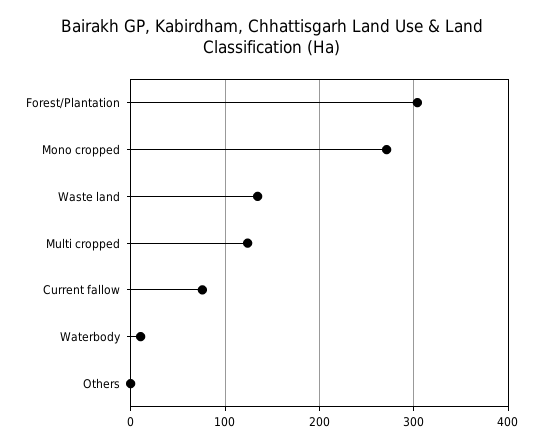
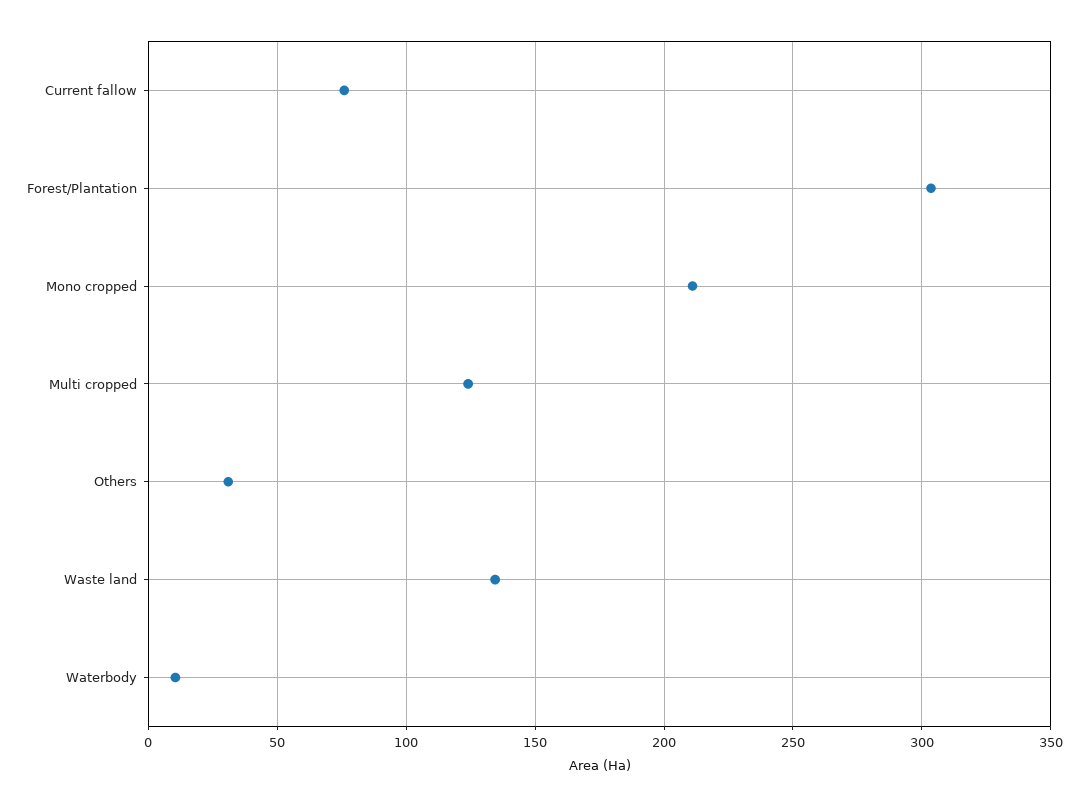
  {
    "Forest/Plantation": 305,
-   "Mono cropped": 270,
+   "Mono cropped": 210,
    "Waste land": 135,
    "Multi cropped": 125,
    "Current fallow": 75,
    "Waterbody": 10,
-   "Others": 0
+   "Others": 30
  }

